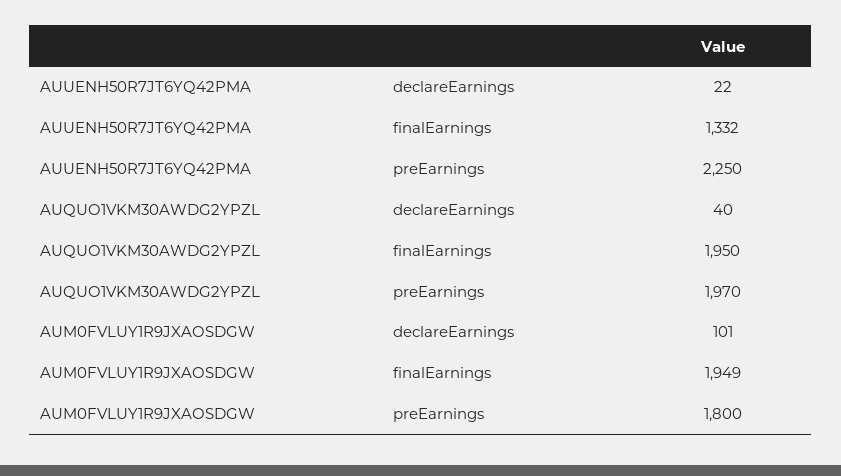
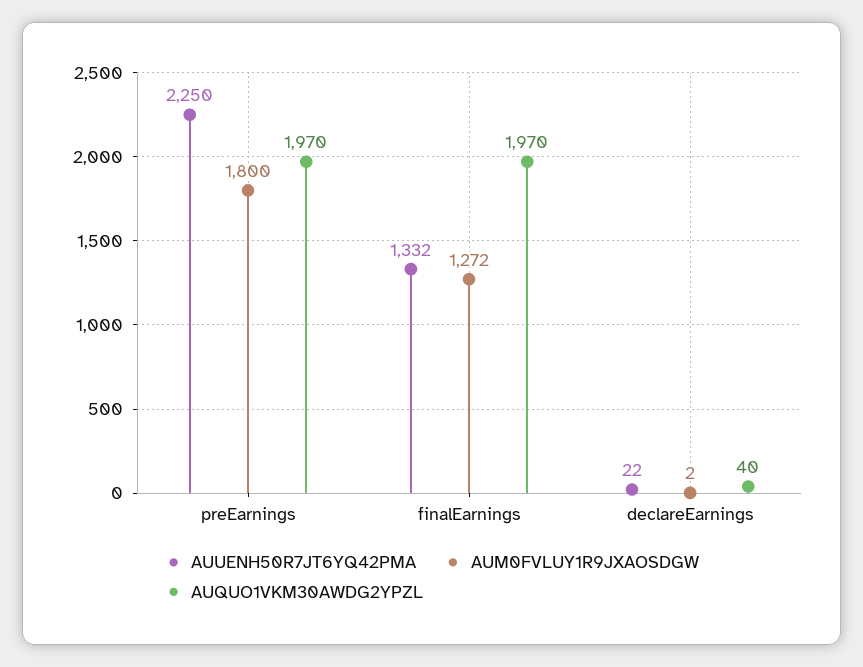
  {
    "AUUENH50R7JT6YQ42PMA": {
      "declareEarnings": 22,
      "finalEarnings": 1332,
      "preEarnings": 2250
    },
    "AUQUO1VKM30AWDG2YPZL": {
      "declareEarnings": 40,
-     "finalEarnings": 1950,
+     "finalEarnings": 1970,
      "preEarnings": 1970
    },
    "AUM0FVLUY1R9JXAOSDGW": {
-     "declareEarnings": 101,
+     "declareEarnings": 2,
-     "finalEarnings": 1949,
+     "finalEarnings": 1272,
      "preEarnings": 1800
    }
  }

